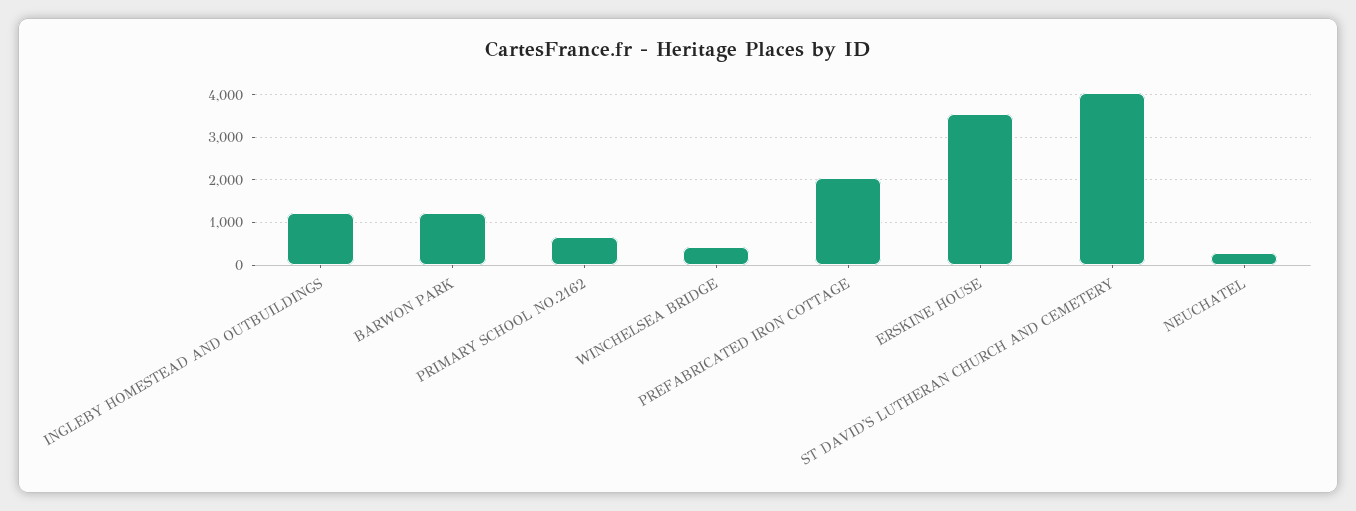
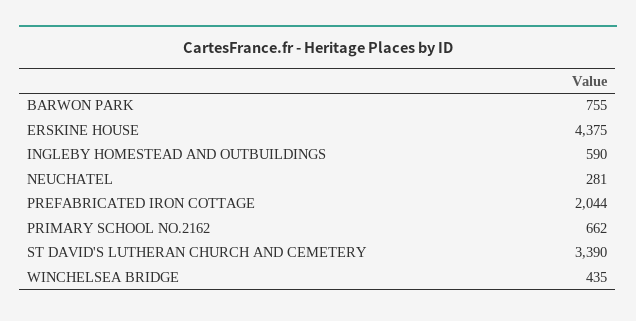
  {
-   "INGLEBY HOMESTEAD AND OUTBUILDINGS": 1200,
+   "INGLEBY HOMESTEAD AND OUTBUILDINGS": 590,
-   "BARWON PARK": 1200,
+   "BARWON PARK": 755,
    "PRIMARY SCHOOL NO.2162": 662,
    "WINCHELSEA BRIDGE": 435,
    "PREFABRICATED IRON COTTAGE": 2044,
-   "ERSKINE HOUSE": 3600,
+   "ERSKINE HOUSE": 4375,
-   "ST DAVID'S LUTHERAN CHURCH AND CEMETERY": 4000,
+   "ST DAVID'S LUTHERAN CHURCH AND CEMETERY": 3390,
    "NEUCHATEL": 281
  }

